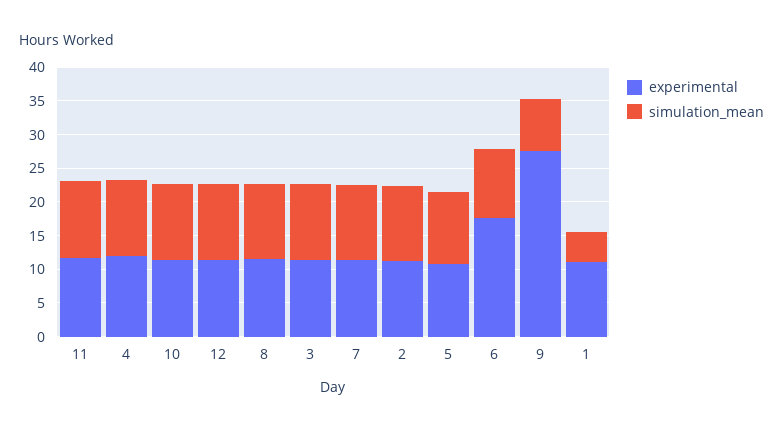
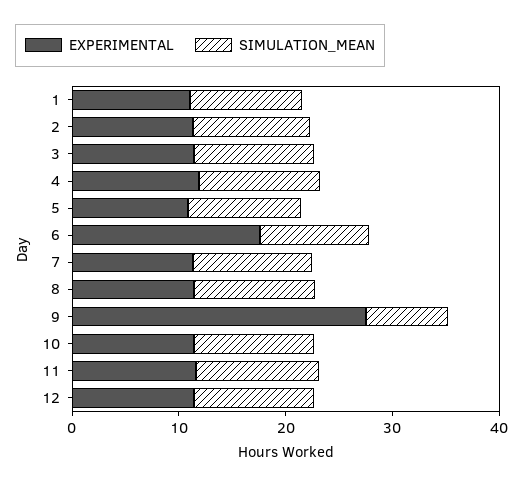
  {
    "experimental": {
      "11": 12,
      "4": 12,
      "10": 12,
      "12": 12,
      "8": 12,
      "3": 12,
      "7": 12,
      "2": 12,
      "5": 10,
      "6": 18,
      "9": 28,
      "1": 12
    },
    "simulation_mean": {
      "11": 12,
      "4": 12,
      "10": 12,
      "12": 12,
      "8": 12,
      "3": 12,
      "7": 12,
      "2": 12,
      "5": 10,
      "6": 10,
      "9": 8,
-     "1": 5
+     "1": 10
    }
  }

